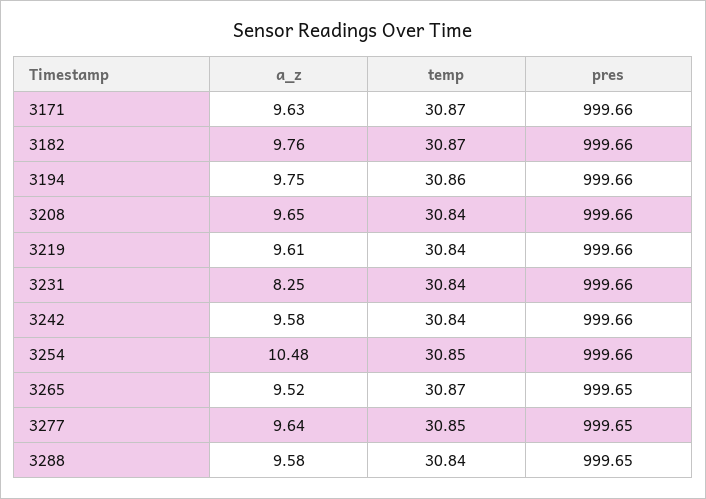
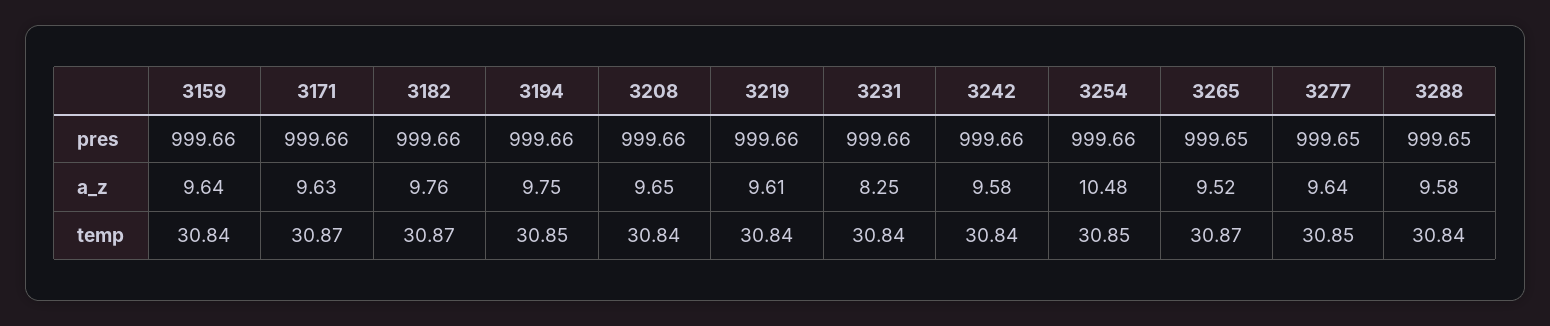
  {
    "a_z": {
      "3171": 9.63,
      "3182": 9.76,
      "3194": 9.75,
      "3208": 9.65,
      "3219": 9.61,
      "3231": 8.25,
      "3242": 9.58,
      "3254": 10.48,
      "3265": 9.52,
      "3277": 9.64,
-     "3288": 9.58
+     "3288": 9.58,
+     "3159": 9.64
    },
    "temp": {
      "3171": 30.87,
      "3182": 30.87,
-     "3194": 30.86,
+     "3194": 30.85,
      "3208": 30.84,
      "3219": 30.84,
      "3231": 30.84,
      "3242": 30.84,
      "3254": 30.85,
      "3265": 30.87,
      "3277": 30.85,
-     "3288": 30.84
+     "3288": 30.84,
+     "3159": 30.84
    },
    "pres": {
      "3171": 999.66,
      "3182": 999.66,
      "3194": 999.66,
      "3208": 999.66,
      "3219": 999.66,
      "3231": 999.66,
      "3242": 999.66,
      "3254": 999.66,
      "3265": 999.65,
      "3277": 999.65,
-     "3288": 999.65
+     "3288": 999.65,
+     "3159": 999.66
    }
  }

